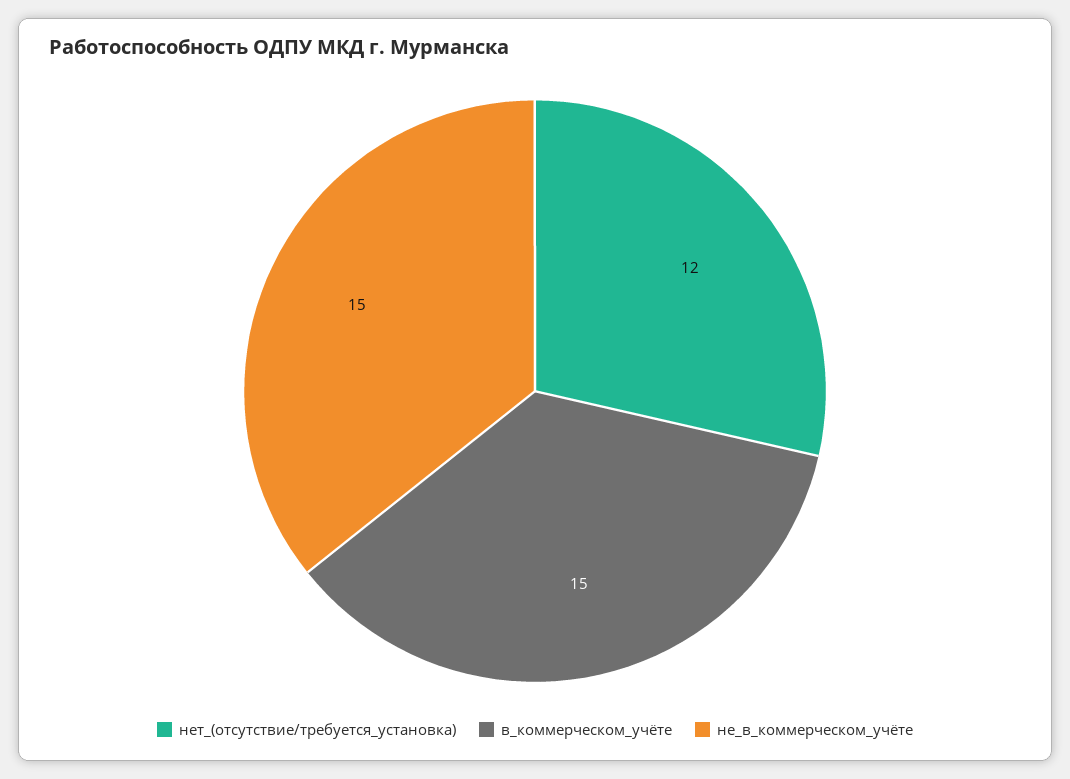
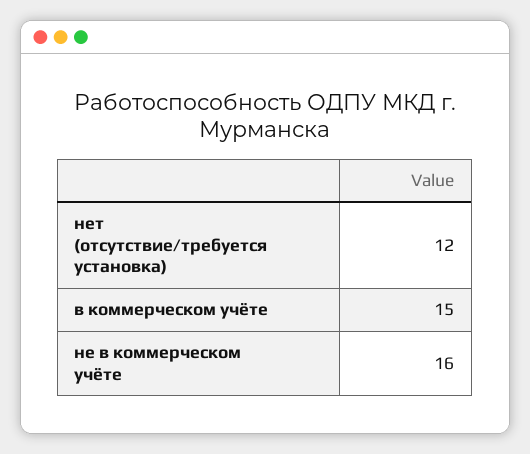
  {
    "нет_(отсутствие/требуется_установка)": 12,
    "в_коммерческом_учёте": 15,
-   "не_в_коммерческом_учёте": 15
+   "не_в_коммерческом_учёте": 16
  }

